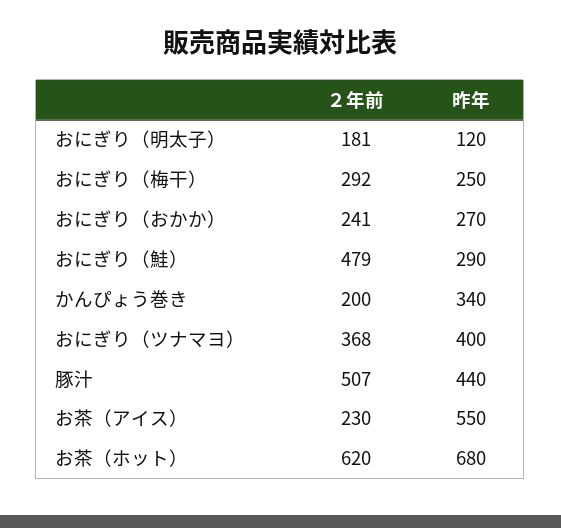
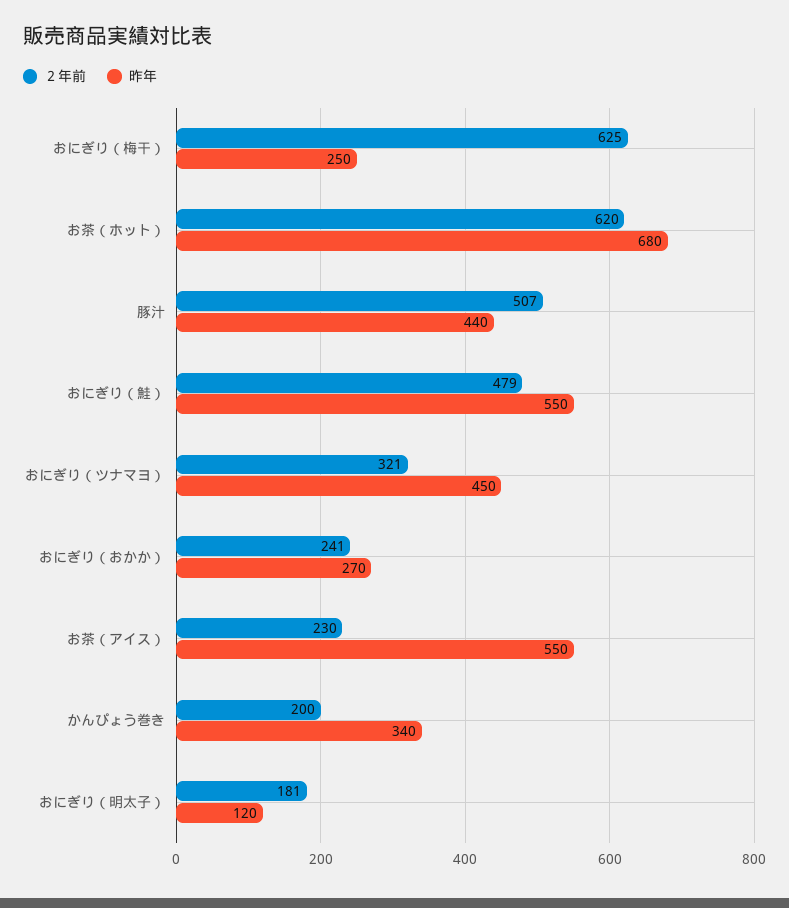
  {
    "２年前": {
      "おにぎり（明太子）": 181,
-     "おにぎり（梅干）": 292,
+     "おにぎり（梅干）": 625,
      "おにぎり（おかか）": 241,
      "おにぎり（鮭）": 479,
      "かんぴょう巻き": 200,
-     "おにぎり（ツナマヨ）": 368,
+     "おにぎり（ツナマヨ）": 321,
      "豚汁": 507,
      "お茶（アイス）": 230,
      "お茶（ホット）": 620
    },
    "昨年": {
      "おにぎり（明太子）": 120,
      "おにぎり（梅干）": 250,
      "おにぎり（おかか）": 270,
-     "おにぎり（鮭）": 290,
+     "おにぎり（鮭）": 550,
      "かんぴょう巻き": 340,
-     "おにぎり（ツナマヨ）": 400,
+     "おにぎり（ツナマヨ）": 450,
      "豚汁": 440,
      "お茶（アイス）": 550,
      "お茶（ホット）": 680
    }
  }

